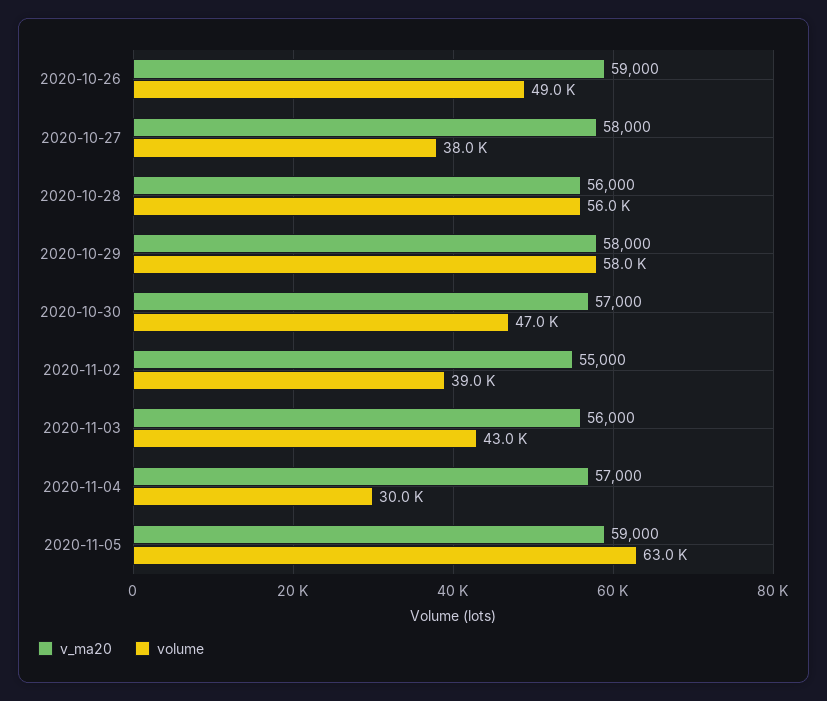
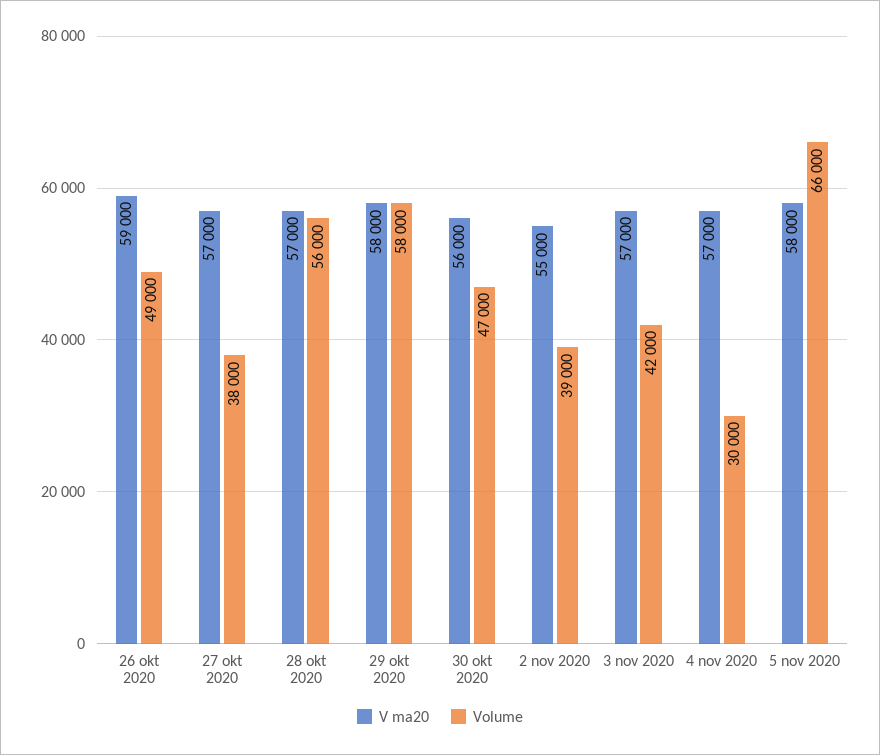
  {
    "v_ma20": {
      "2020-10-26": 59000,
-     "2020-10-27": 58000,
+     "2020-10-27": 57000,
-     "2020-10-28": 56000,
+     "2020-10-28": 57000,
      "2020-10-29": 58000,
-     "2020-10-30": 57000,
+     "2020-10-30": 56000,
      "2020-11-02": 55000,
-     "2020-11-03": 56000,
+     "2020-11-03": 57000,
      "2020-11-04": 57000,
-     "2020-11-05": 59000
+     "2020-11-05": 58000
    },
    "volume": {
      "2020-10-26": 49000,
      "2020-10-27": 38000,
      "2020-10-28": 56000,
      "2020-10-29": 58000,
      "2020-10-30": 47000,
      "2020-11-02": 39000,
-     "2020-11-03": 43000,
+     "2020-11-03": 42000,
      "2020-11-04": 30000,
-     "2020-11-05": 63000
+     "2020-11-05": 66000
    }
  }

